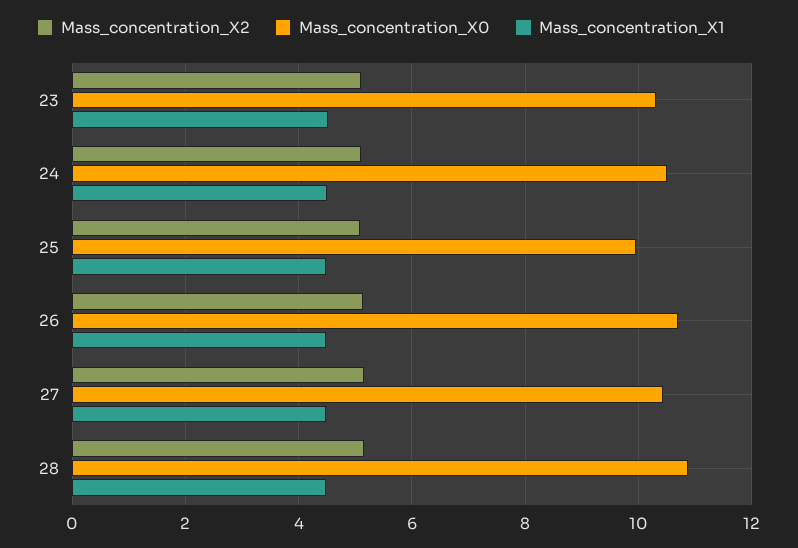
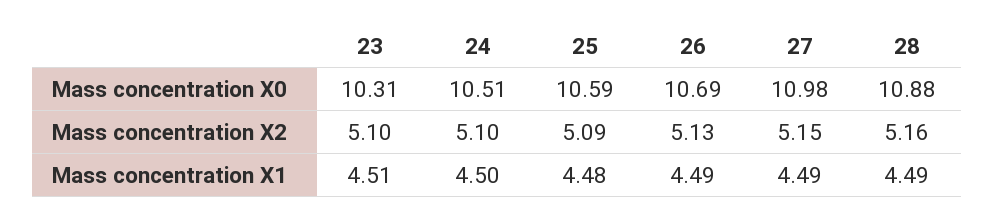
  {
    "Mass_concentration_X2": {
      "23": 5.1,
      "24": 5.1,
      "25": 5.09,
      "26": 5.13,
      "27": 5.15,
      "28": 5.16
    },
    "Mass_concentration_X0": {
      "23": 10.31,
      "24": 10.51,
-     "25": 10,
+     "25": 10.59,
      "26": 10.69,
-     "27": 10.4,
+     "27": 10.98,
      "28": 10.88
    },
    "Mass_concentration_X1": {
      "23": 4.51,
      "24": 4.5,
      "25": 4.48,
      "26": 4.49,
      "27": 4.49,
      "28": 4.49
    }
  }

